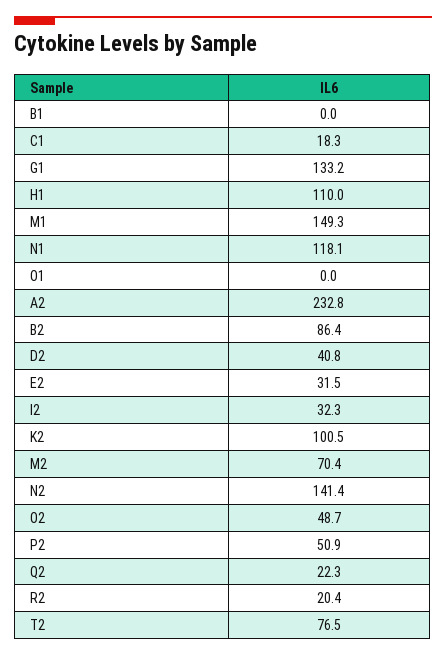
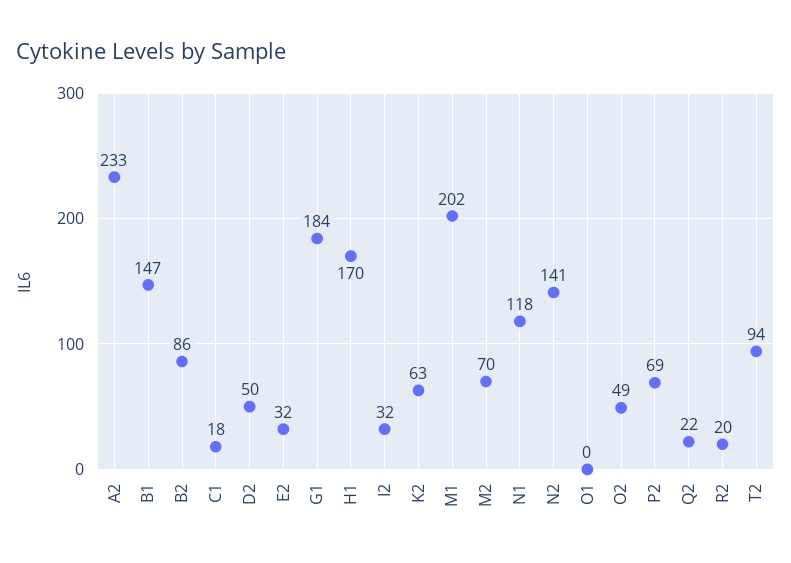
  {
-   "B1": 0,
+   "B1": 147,
    "C1": 18.3,
-   "G1": 133.2,
+   "G1": 184,
-   "H1": 110,
+   "H1": 170,
-   "M1": 149.3,
+   "M1": 202,
    "N1": 118.1,
    "O1": 0,
    "A2": 232.8,
    "B2": 86.4,
-   "D2": 40.8,
+   "D2": 50,
    "E2": 31.5,
    "I2": 32.3,
-   "K2": 100.5,
+   "K2": 63,
    "M2": 70.4,
    "N2": 141.4,
    "O2": 48.7,
-   "P2": 50.9,
+   "P2": 69,
    "Q2": 22.3,
    "R2": 20.4,
-   "T2": 76.5
+   "T2": 94
  }

